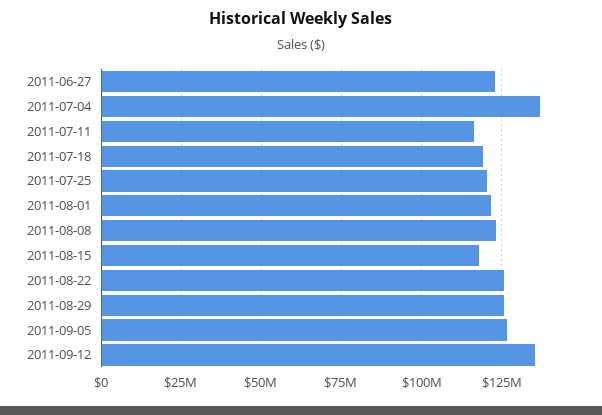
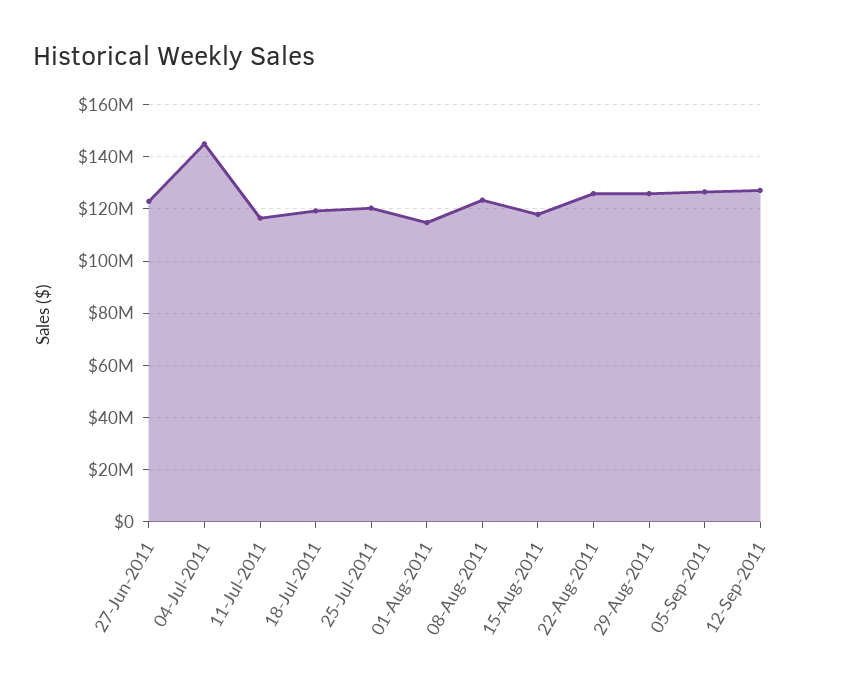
  {
    "2011-06-27": 122500000,
-   "2011-07-04": 137500000,
+   "2011-07-04": 145000000,
    "2011-07-11": 117500000,
    "2011-07-18": 120000000,
    "2011-07-25": 120000000,
-   "2011-08-01": 122500000,
+   "2011-08-01": 115000000,
    "2011-08-08": 122500000,
    "2011-08-15": 117500000,
    "2011-08-22": 125000000,
    "2011-08-29": 125000000,
    "2011-09-05": 127500000,
-   "2011-09-12": 135000000
+   "2011-09-12": 127500000
  }

